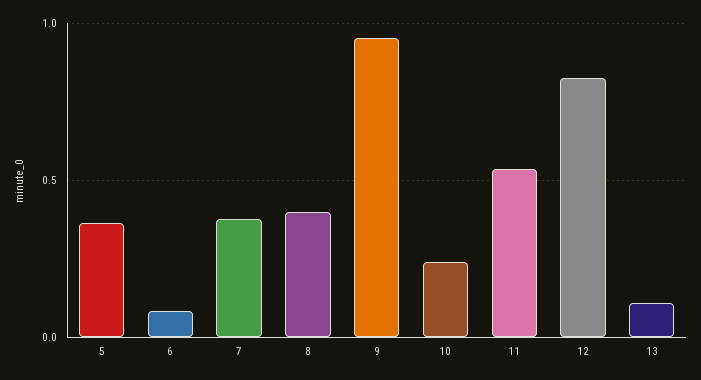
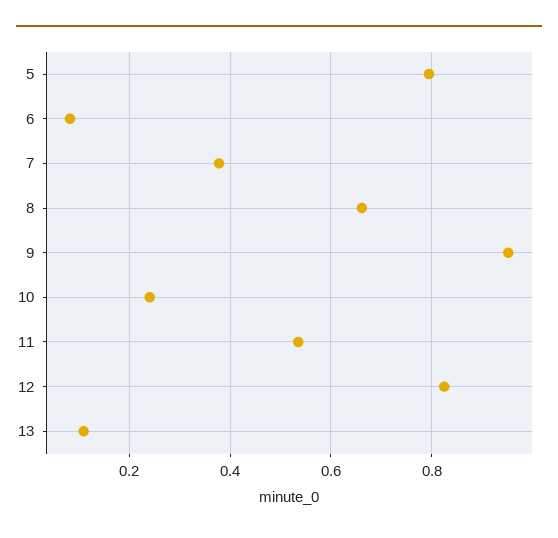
  {
-   "5": 0.35,
+   "5": 0.8,
    "6": 0.08,
    "7": 0.38,
-   "8": 0.4,
+   "8": 0.66,
    "9": 0.96,
    "10": 0.24,
    "11": 0.54,
    "12": 0.82,
    "13": 0.1
  }

